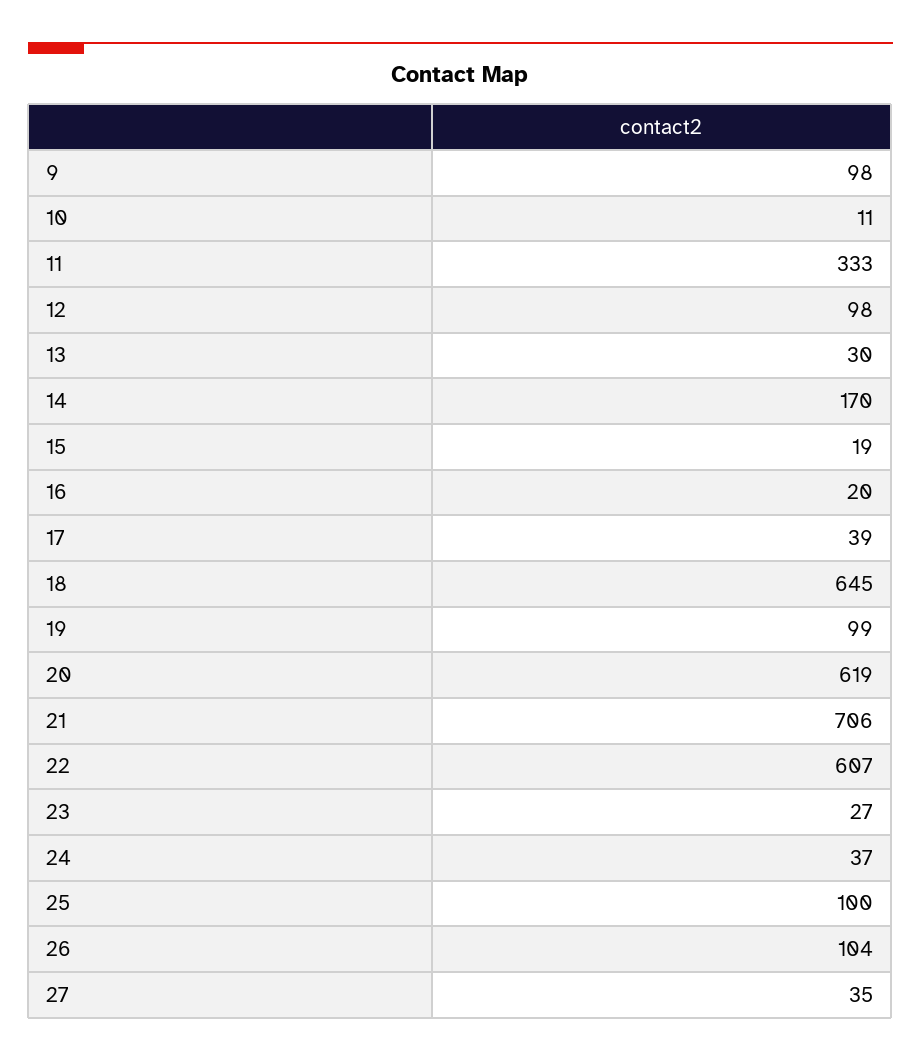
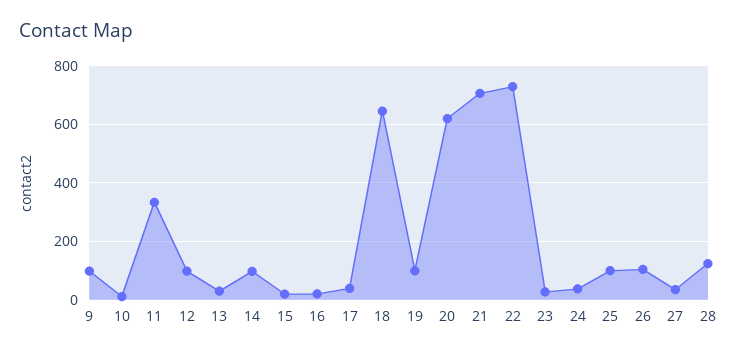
  {
    "9": 98,
    "10": 11,
    "11": 333,
    "12": 98,
    "13": 30,
-   "14": 170,
+   "14": 100,
    "15": 19,
    "16": 20,
    "17": 39,
    "18": 645,
    "19": 99,
    "20": 619,
    "21": 706,
-   "22": 607,
+   "22": 725,
    "23": 27,
    "24": 37,
    "25": 100,
    "26": 104,
-   "27": 35
+   "27": 35,
+   "28": 125
  }

